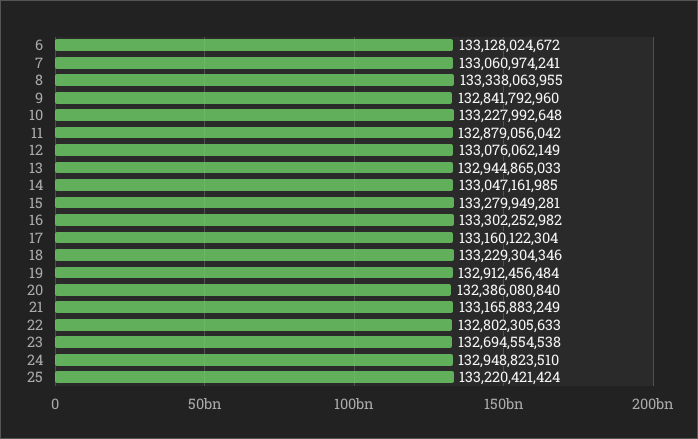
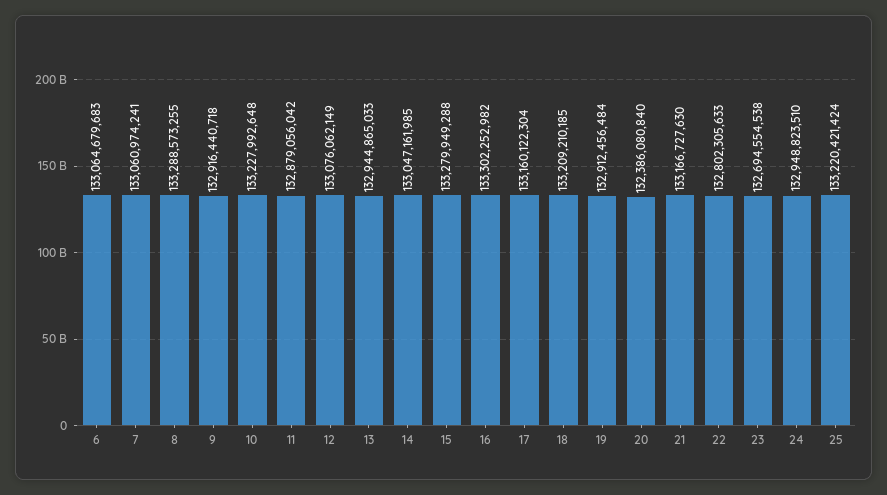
  {
-   "6": 133128024672,
+   "6": 133064679683,
    "7": 133060974241,
-   "8": 133338063955,
+   "8": 133288573255,
-   "9": 132841792960,
+   "9": 132916440718,
    "10": 133227992648,
    "11": 132879056042,
    "12": 133076062149,
    "13": 132944865033,
    "14": 133047161985,
-   "15": 133279949281,
+   "15": 133279949288,
    "16": 133302252982,
    "17": 133160122304,
-   "18": 133229304346,
+   "18": 133209210185,
    "19": 132912456484,
    "20": 132386080840,
-   "21": 133165883249,
+   "21": 133166727630,
    "22": 132802305633,
    "23": 132694554538,
    "24": 132948823510,
    "25": 133220421424
  }

